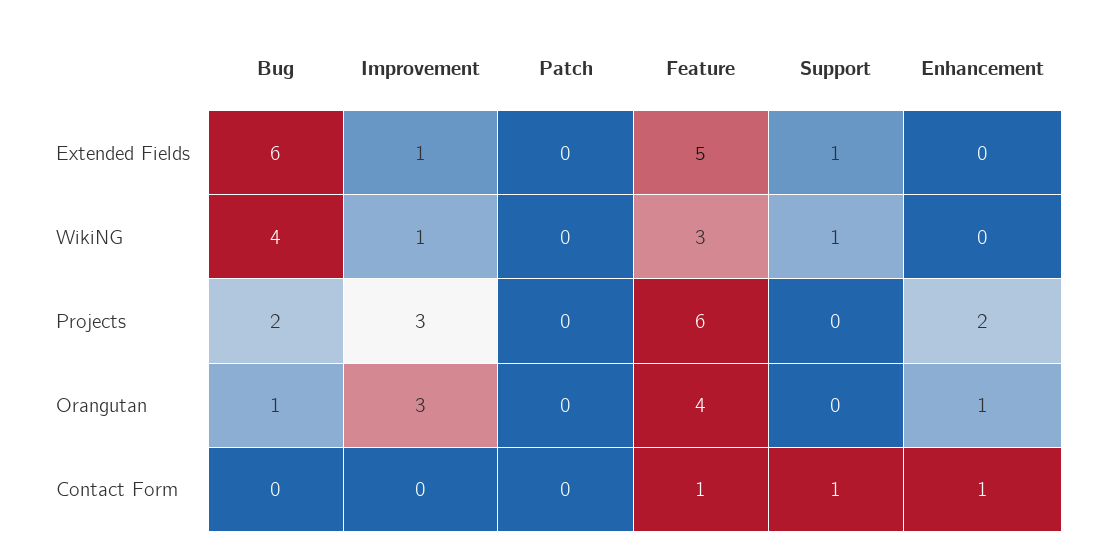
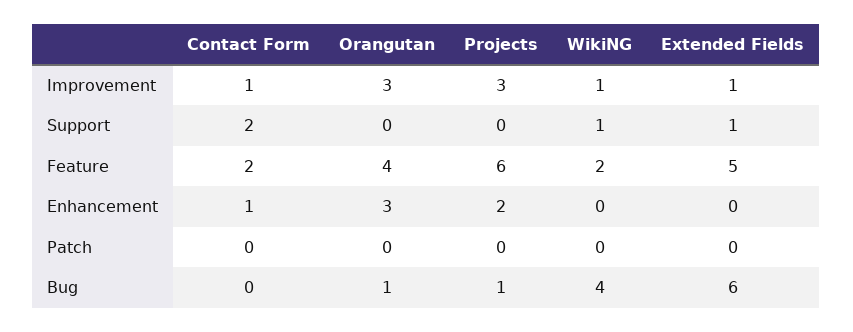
  {
    "Bug": {
      "Extended Fields": 6,
      "WikiNG": 4,
-     "Projects": 2,
+     "Projects": 1,
      "Orangutan": 1,
      "Contact Form": 0
    },
    "Improvement": {
      "Extended Fields": 1,
      "WikiNG": 1,
      "Projects": 3,
      "Orangutan": 3,
-     "Contact Form": 0
+     "Contact Form": 1
    },
    "Patch": {
      "Extended Fields": 0,
      "WikiNG": 0,
      "Projects": 0,
      "Orangutan": 0,
      "Contact Form": 0
    },
    "Feature": {
      "Extended Fields": 5,
-     "WikiNG": 3,
+     "WikiNG": 2,
      "Projects": 6,
      "Orangutan": 4,
-     "Contact Form": 1
+     "Contact Form": 2
    },
    "Support": {
      "Extended Fields": 1,
      "WikiNG": 1,
      "Projects": 0,
      "Orangutan": 0,
-     "Contact Form": 1
+     "Contact Form": 2
    },
    "Enhancement": {
      "Extended Fields": 0,
      "WikiNG": 0,
      "Projects": 2,
-     "Orangutan": 1,
+     "Orangutan": 3,
      "Contact Form": 1
    }
  }

